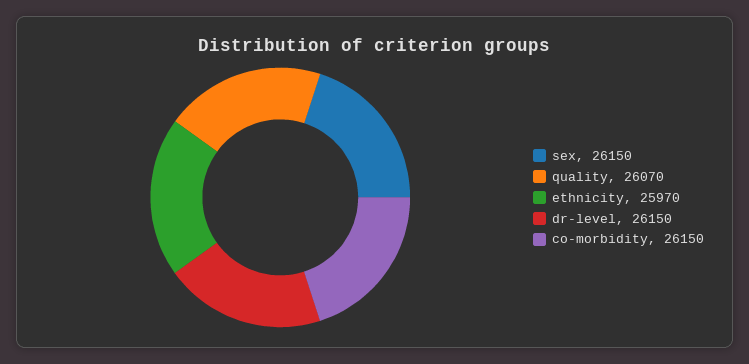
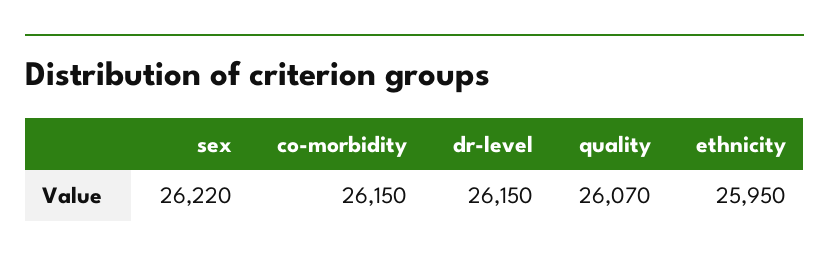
  {
-   "sex": 26150,
+   "sex": 26220,
    "quality": 26070,
-   "ethnicity": 25970,
+   "ethnicity": 25950,
    "dr-level": 26150,
    "co-morbidity": 26150
  }

